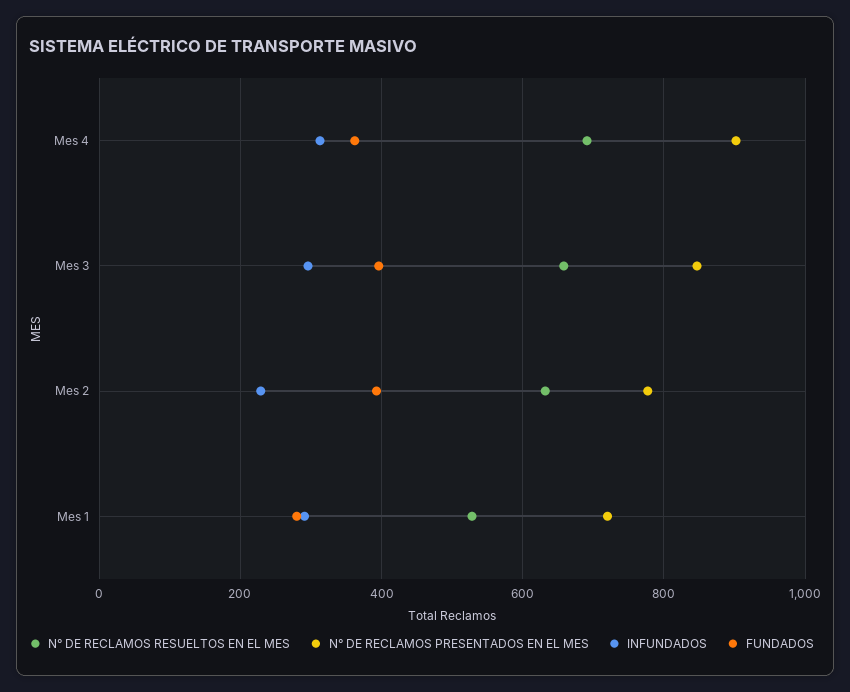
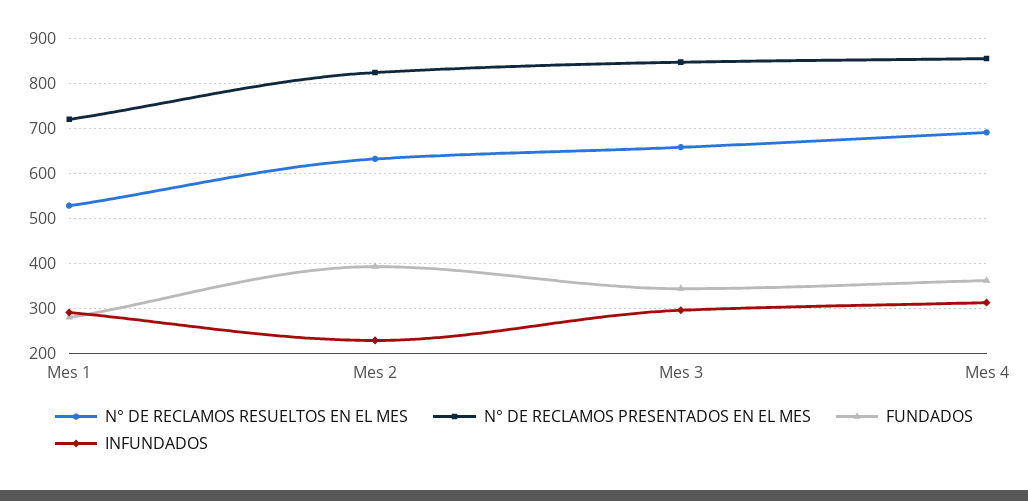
  {
    "N° DE RECLAMOS RESUELTOS EN EL MES": {
      "Mes 4": 700,
      "Mes 3": 660,
      "Mes 2": 640,
      "Mes 1": 520
    },
    "N° DE RECLAMOS PRESENTADOS EN EL MES": {
-     "Mes 4": 900,
+     "Mes 4": 860,
      "Mes 3": 840,
-     "Mes 2": 780,
+     "Mes 2": 820,
      "Mes 1": 720
    },
    "INFUNDADOS": {
      "Mes 4": 320,
      "Mes 3": 300,
      "Mes 2": 220,
      "Mes 1": 300
    },
    "FUNDADOS": {
      "Mes 4": 360,
-     "Mes 3": 400,
+     "Mes 3": 340,
      "Mes 2": 400,
      "Mes 1": 280
    }
  }

